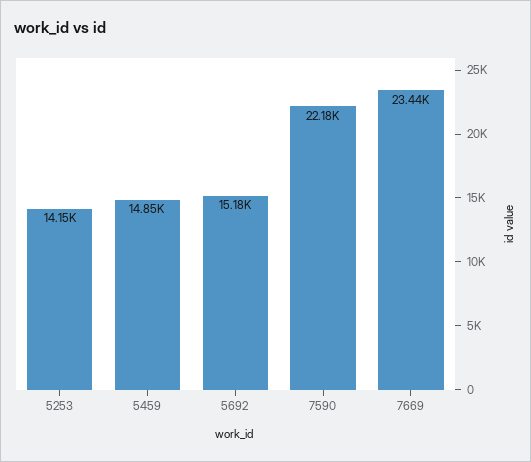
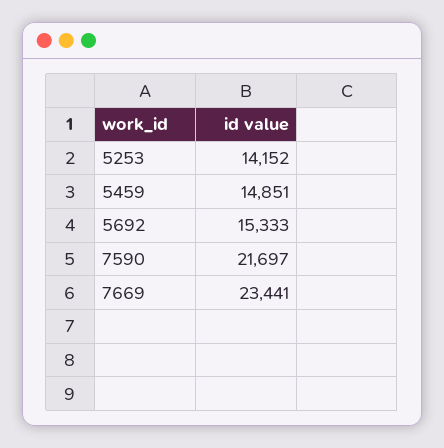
  {
    "5253": 14152,
    "5459": 14851,
-   "5692": 15180,
+   "5692": 15333,
-   "7590": 22180,
+   "7590": 21697,
    "7669": 23441
  }

